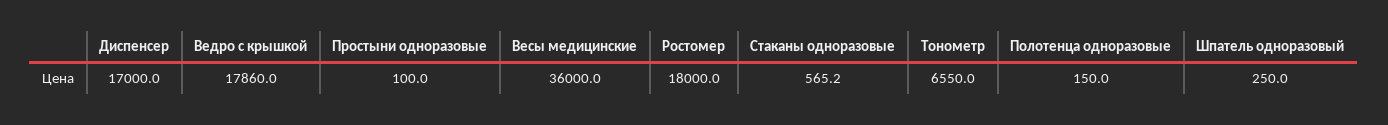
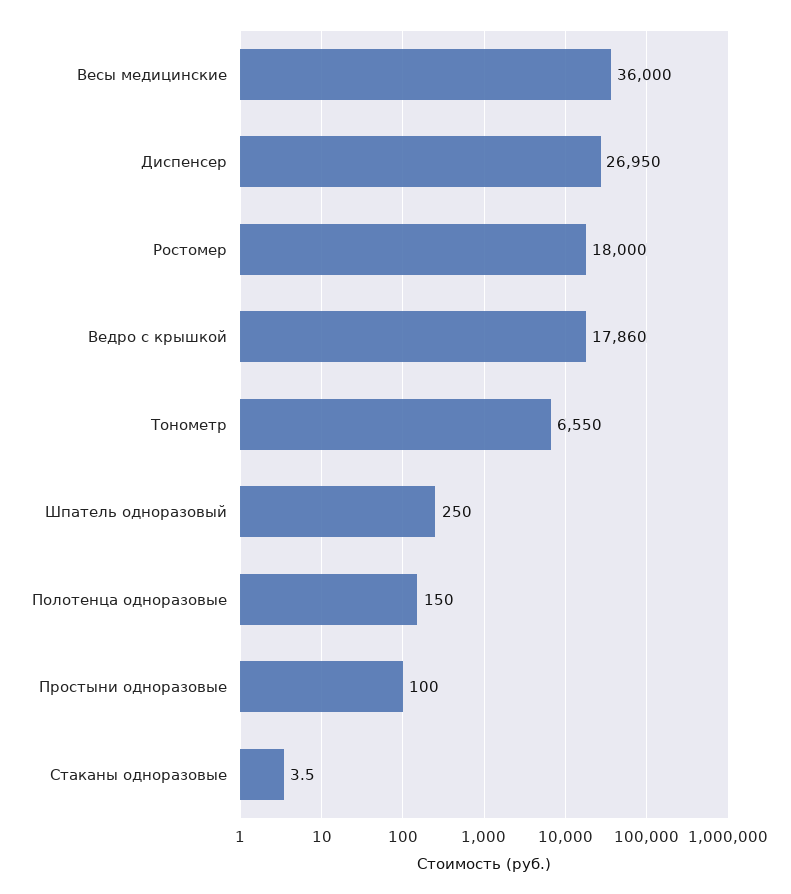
  {
-   "Диспенсер": 17000,
+   "Диспенсер": 26950,
    "Ведро с крышкой": 17860,
    "Простыни одноразовые": 100,
    "Весы медицинские": 36000,
    "Ростомер": 18000,
-   "Стаканы одноразовые": 565.2,
+   "Стаканы одноразовые": 3.5,
    "Тонометр": 6550,
    "Полотенца одноразовые": 150,
    "Шпатель одноразовый": 250
  }

